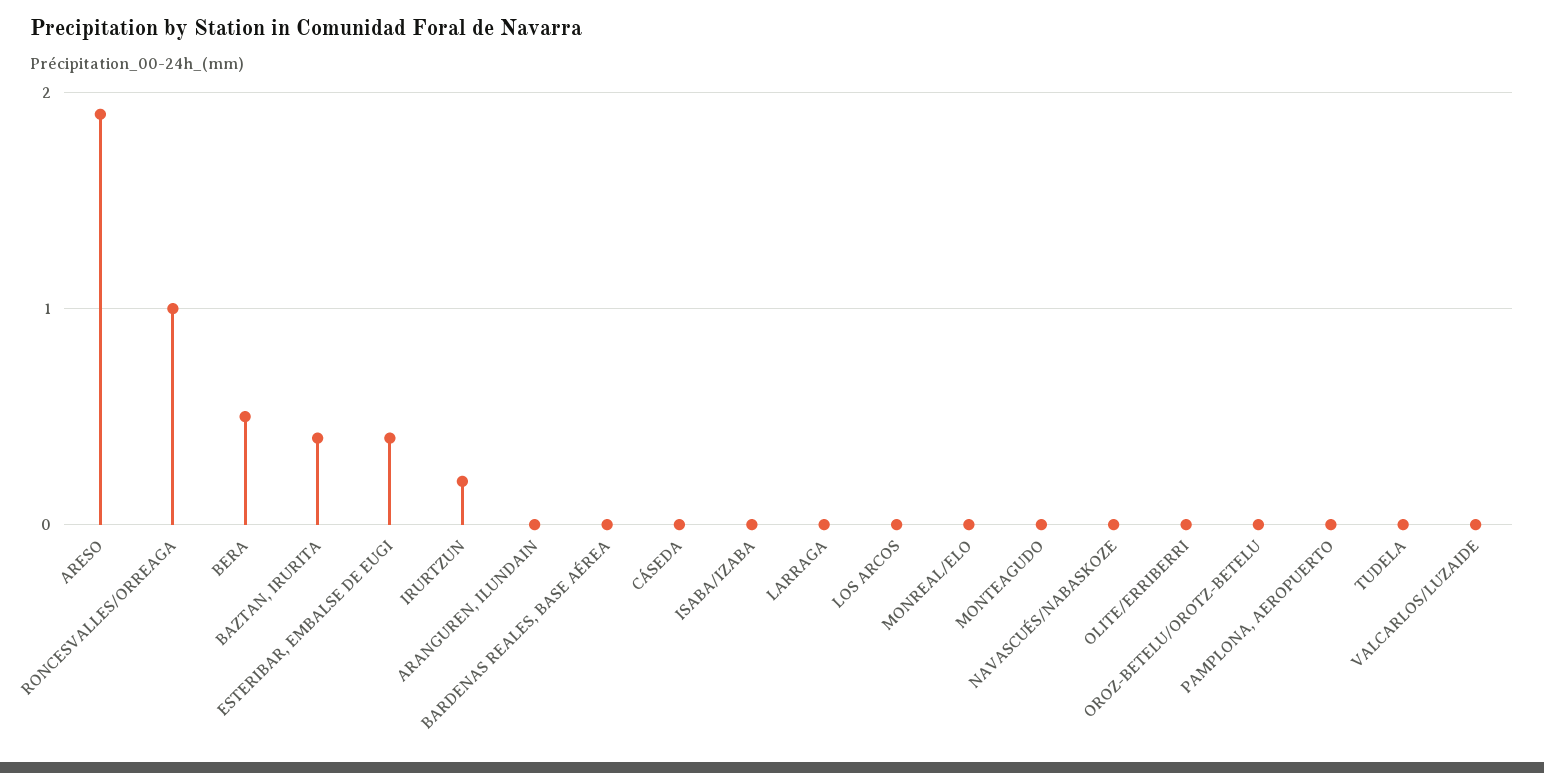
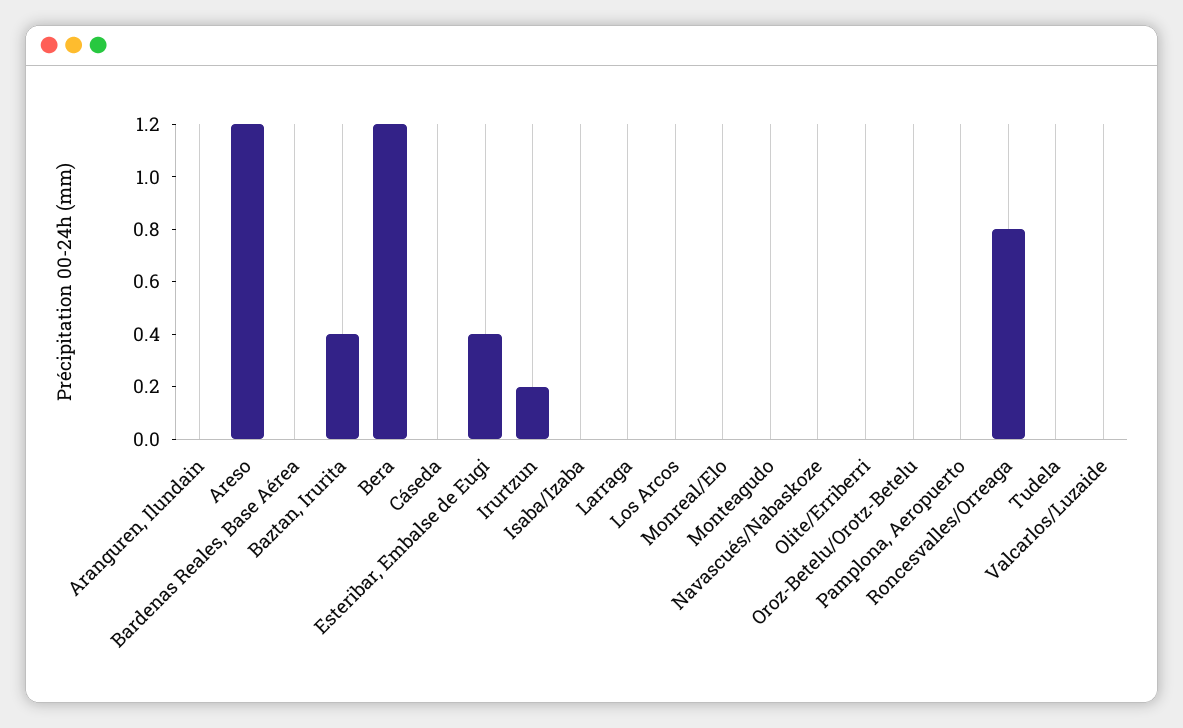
  {
-   "ARESO": 1.9,
+   "ARESO": 1.2,
-   "RONCESVALLES/ORREAGA": 1,
+   "RONCESVALLES/ORREAGA": 0.8,
-   "BERA": 0.5,
+   "BERA": 1.2,
    "BAZTAN, IRURITA": 0.4,
    "ESTERIBAR, EMBALSE DE EUGI": 0.4,
    "IRURTZUN": 0.2,
    "ARANGUREN, ILUNDAIN": 0,
    "BARDENAS REALES, BASE AÉREA": 0,
    "CÁSEDA": 0,
    "ISABA/IZABA": 0,
    "LARRAGA": 0,
    "LOS ARCOS": 0,
    "MONREAL/ELO": 0,
    "MONTEAGUDO": 0,
    "NAVASCUÉS/NABASKOZE": 0,
    "OLITE/ERRIBERRI": 0,
    "OROZ-BETELU/OROTZ-BETELU": 0,
    "PAMPLONA, AEROPUERTO": 0,
    "TUDELA": 0,
    "VALCARLOS/LUZAIDE": 0
  }

